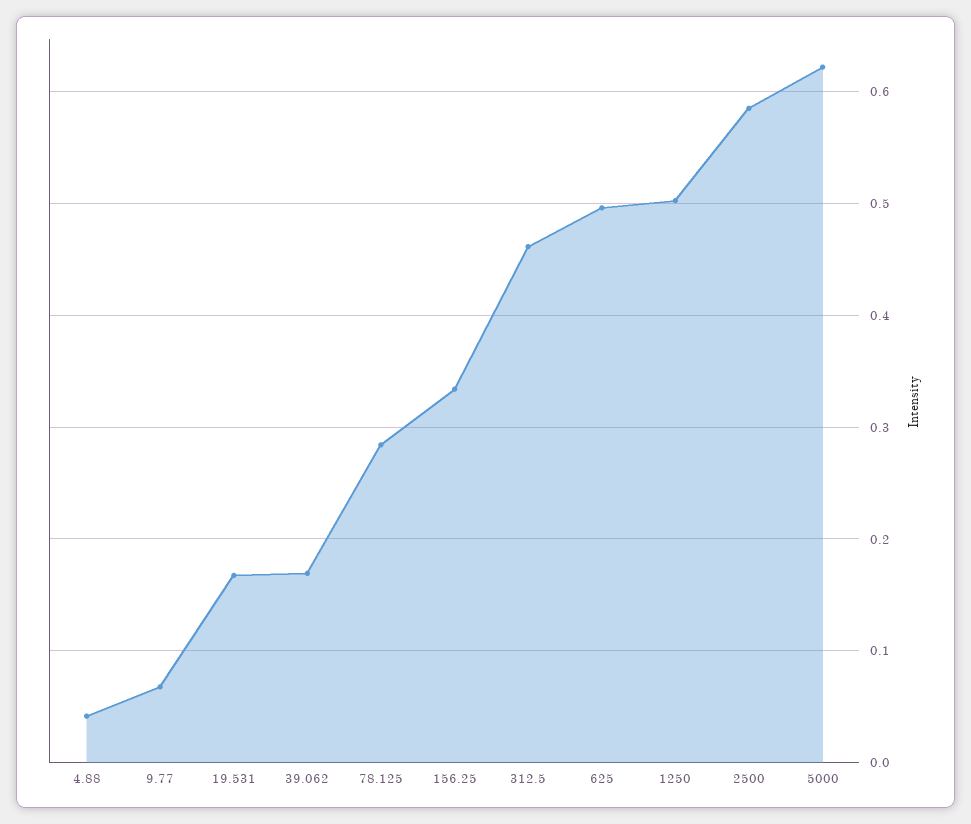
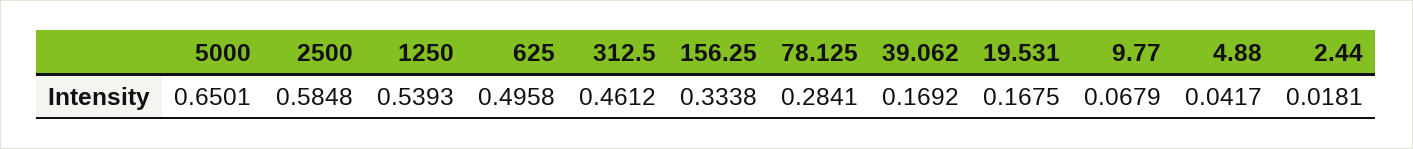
  {
    "4.88": 0.0417,
    "9.77": 0.0679,
    "19.531": 0.1675,
    "39.062": 0.1692,
    "78.125": 0.2841,
    "156.25": 0.3338,
    "312.5": 0.4612,
    "625": 0.4958,
-   "1250": 0.5,
+   "1250": 0.5393,
    "2500": 0.5848,
-   "5000": 0.62
+   "5000": 0.6501,
+   "2.44": 0.0181
  }

